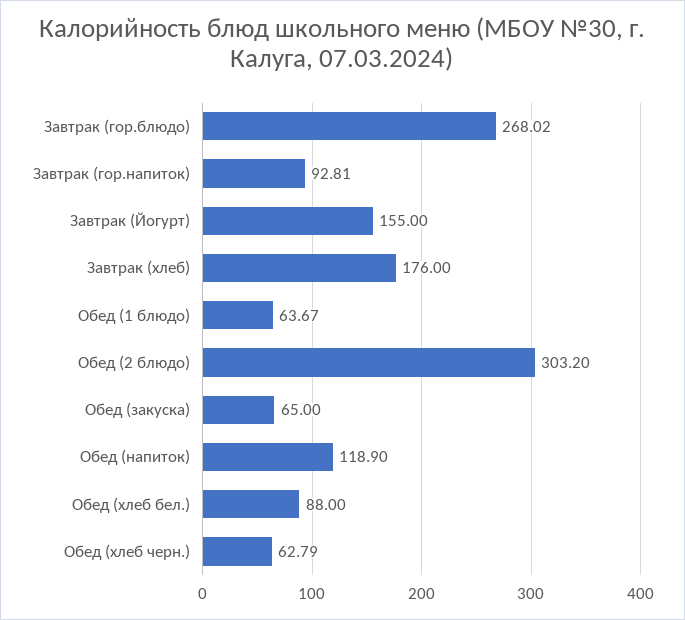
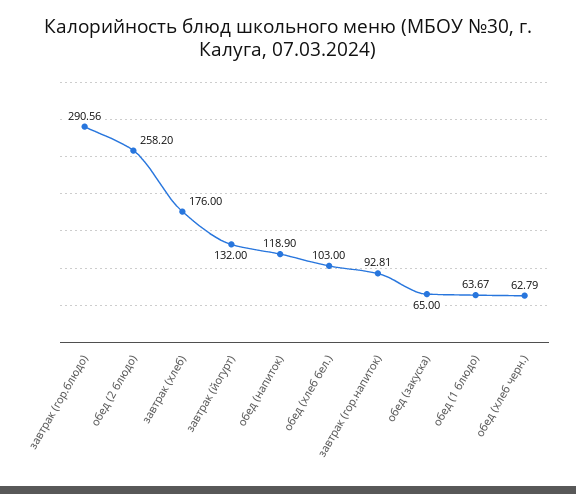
  {
-   "Завтрак (гор.блюдо)": 268.02,
+   "Завтрак (гор.блюдо)": 290.56,
    "Завтрак (гор.напиток)": 92.81,
-   "Завтрак (Йогурт)": 155,
+   "Завтрак (Йогурт)": 132,
    "Завтрак (хлеб)": 176,
    "Обед (1 блюдо)": 63.67,
-   "Обед (2 блюдо)": 303.2,
+   "Обед (2 блюдо)": 258.2,
    "Обед (закуска)": 65,
    "Обед (напиток)": 118.9,
-   "Обед (хлеб бел.)": 88,
+   "Обед (хлеб бел.)": 103,
    "Обед (хлеб черн.)": 62.79
  }

